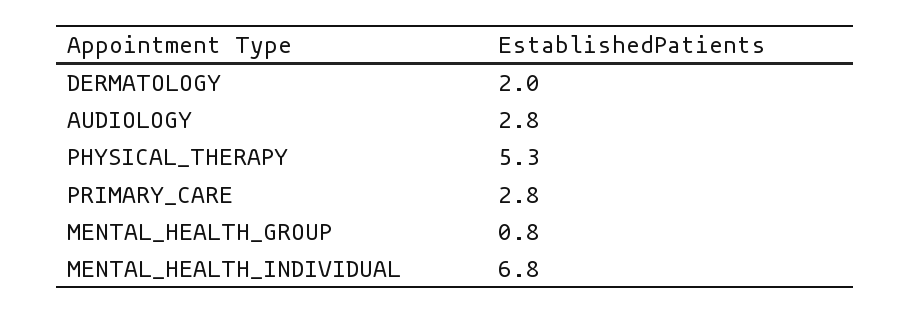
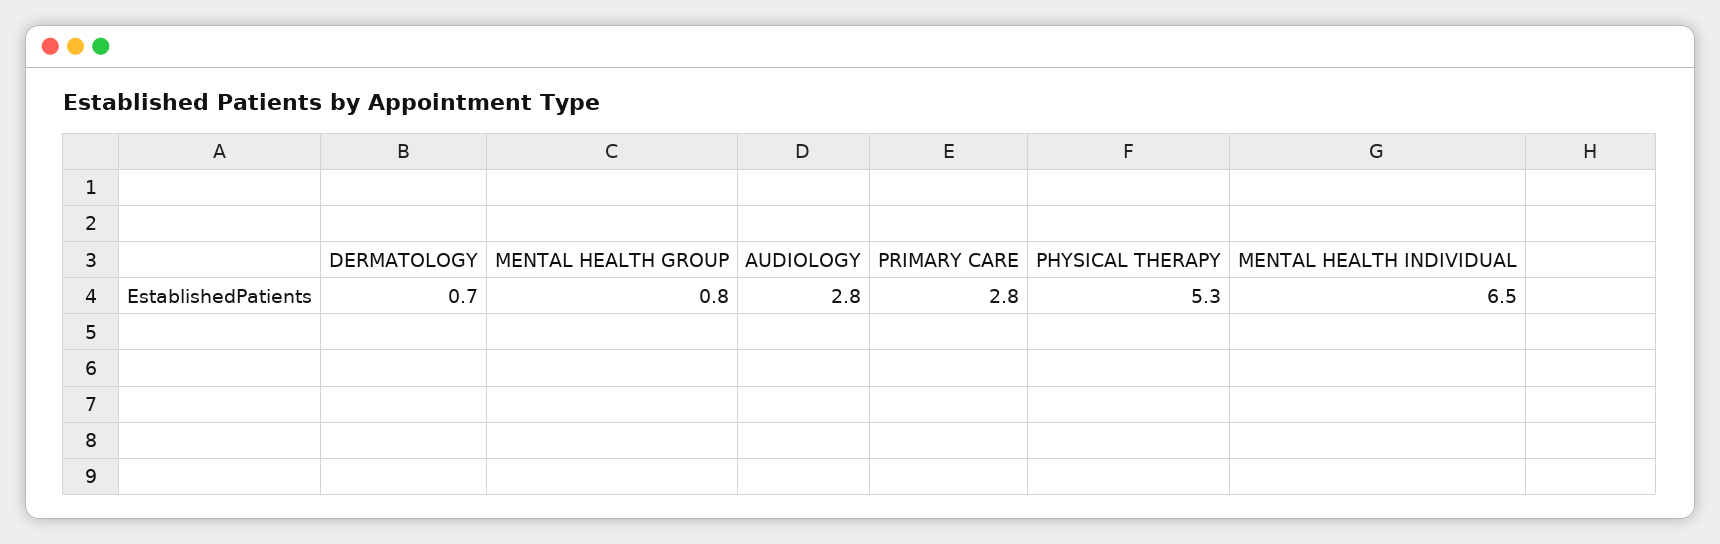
  {
-   "DERMATOLOGY": 2,
+   "DERMATOLOGY": 0.7,
    "AUDIOLOGY": 2.8,
    "PHYSICAL_THERAPY": 5.3,
    "PRIMARY_CARE": 2.8,
    "MENTAL_HEALTH_GROUP": 0.8,
-   "MENTAL_HEALTH_INDIVIDUAL": 6.8
+   "MENTAL_HEALTH_INDIVIDUAL": 6.5
  }

